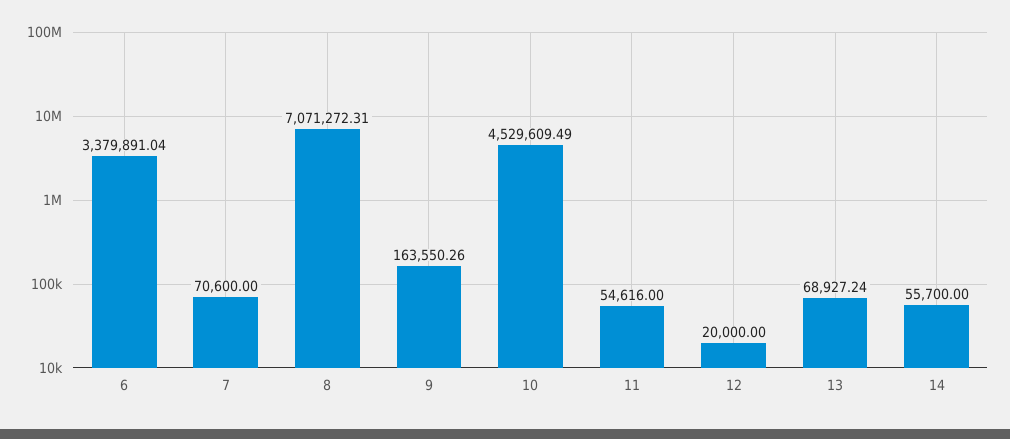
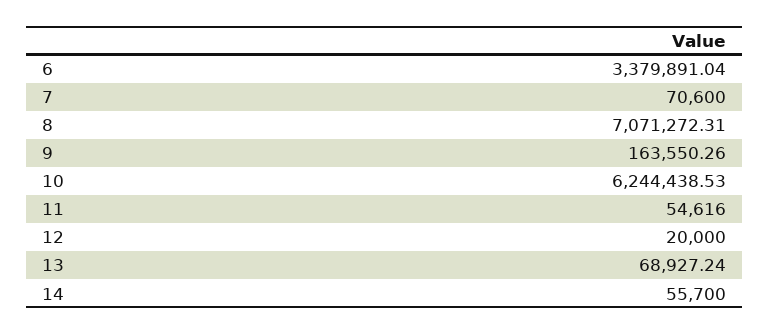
  {
    "6": 3379891.04,
    "7": 70600,
    "8": 7071272.31,
    "9": 163550.26,
-   "10": 4529609.49,
+   "10": 6244438.53,
    "11": 54616,
    "12": 20000,
    "13": 68927.24,
    "14": 55700
  }

